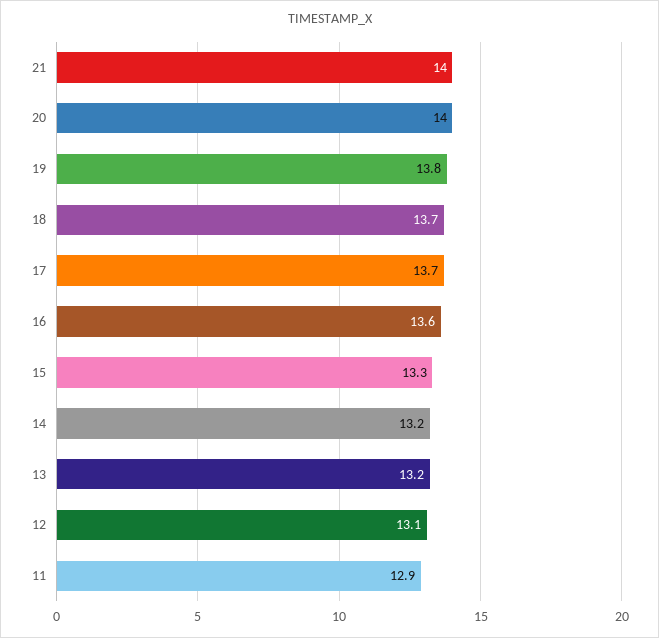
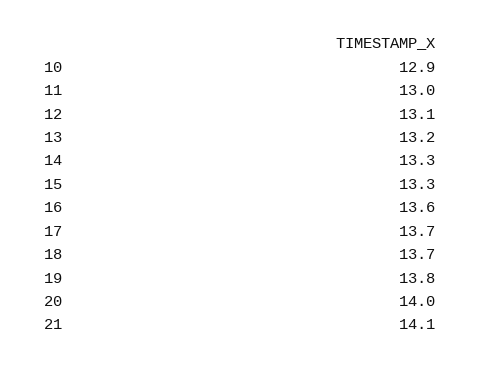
  {
-   "21": 14,
+   "21": 14.1,
    "20": 14,
    "19": 13.8,
    "18": 13.7,
    "17": 13.7,
    "16": 13.6,
    "15": 13.3,
-   "14": 13.2,
+   "14": 13.3,
    "13": 13.2,
    "12": 13.1,
-   "11": 12.9
+   "11": 13,
+   "10": 12.9
  }

